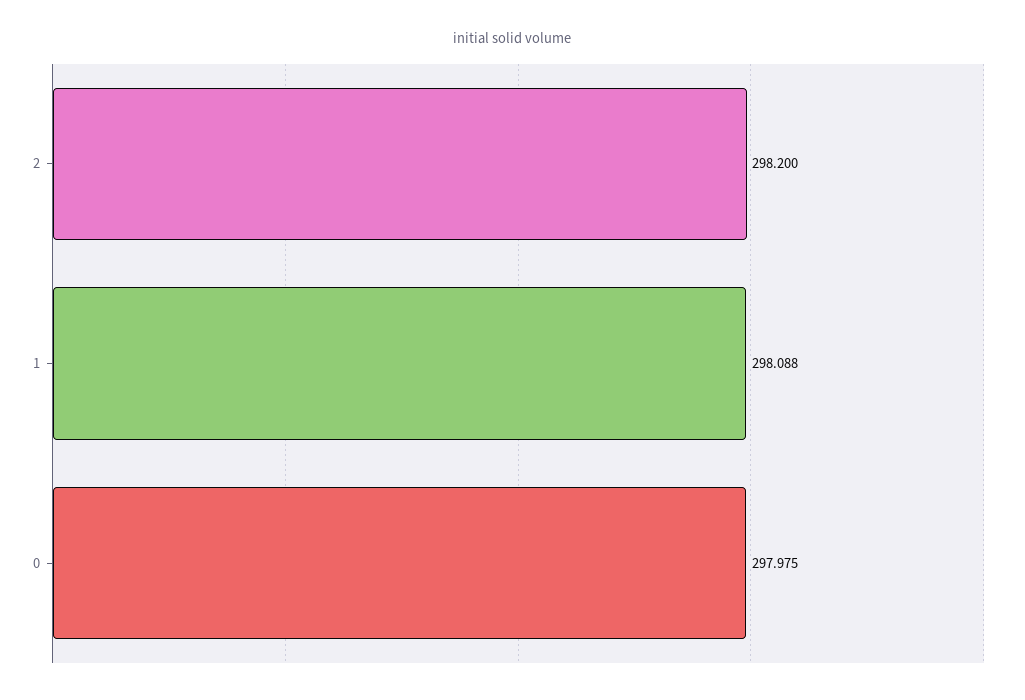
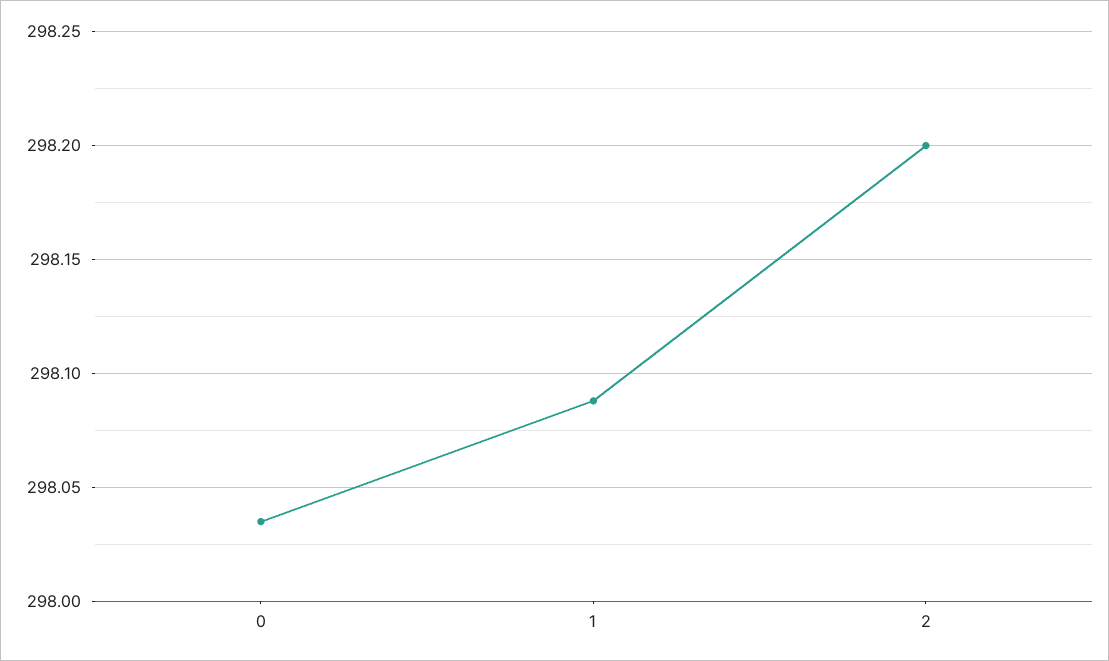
  {
    "2": 298.2,
    "1": 298.088,
-   "0": 297.975
+   "0": 298.035
  }

